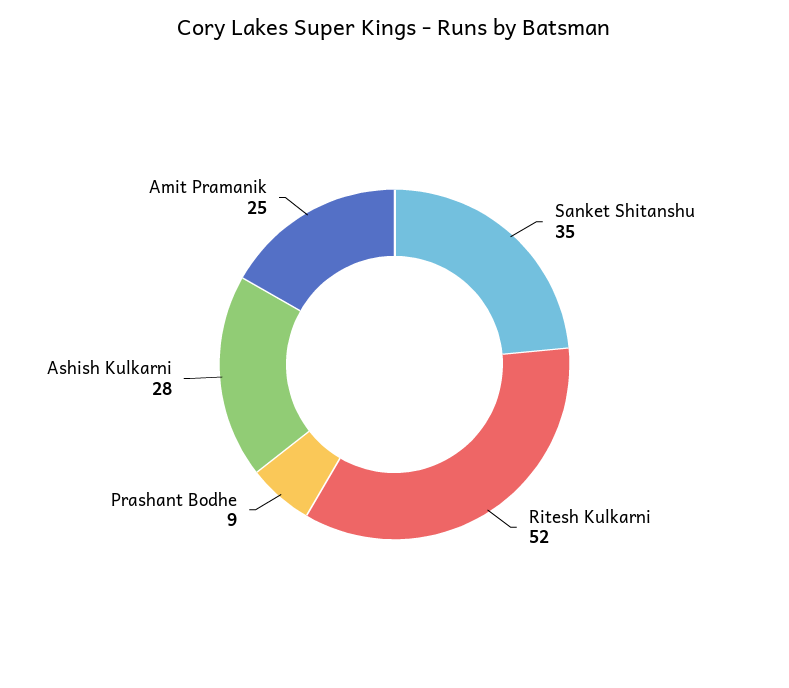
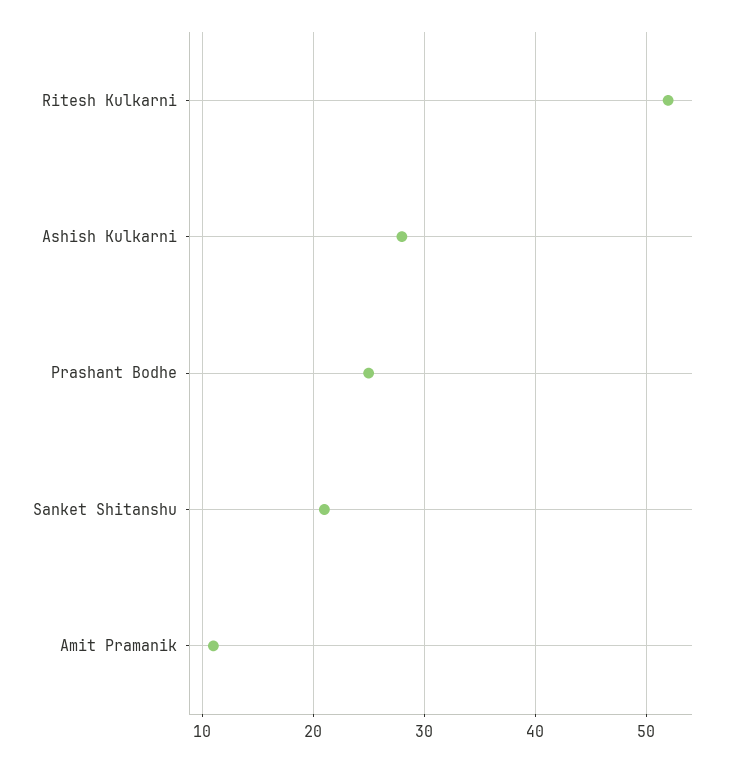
  {
-   "Sanket Shitanshu": 35,
+   "Sanket Shitanshu": 21,
    "Ritesh Kulkarni": 52,
-   "Prashant Bodhe": 9,
+   "Prashant Bodhe": 25,
    "Ashish Kulkarni": 28,
-   "Amit Pramanik": 25
+   "Amit Pramanik": 11
  }

